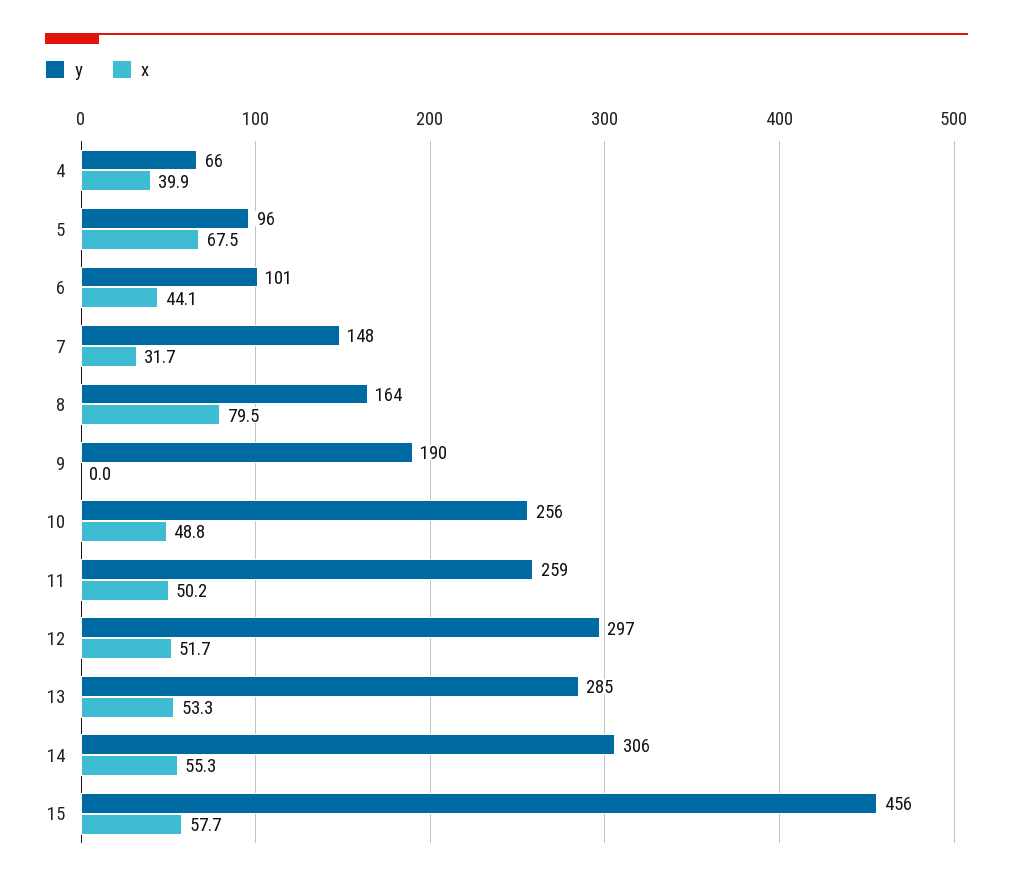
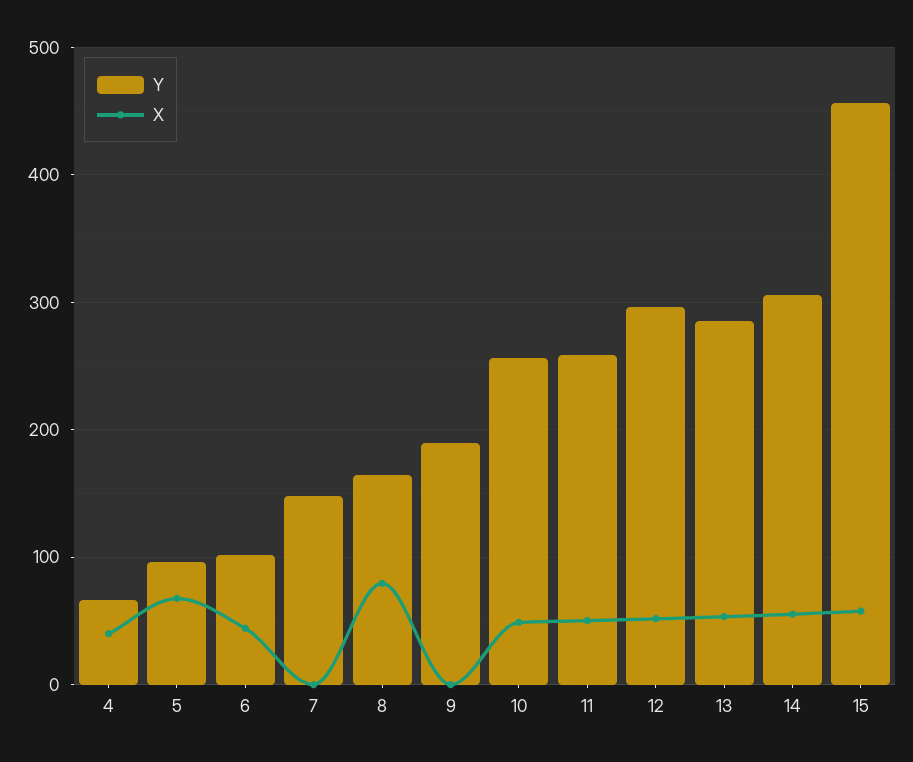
  {
    "y": {
      "4": 66,
      "5": 96,
      "6": 101,
      "7": 148,
      "8": 164,
      "9": 190,
      "10": 256,
      "11": 259,
      "12": 297,
      "13": 285,
      "14": 306,
      "15": 456
    },
    "x": {
      "4": 39.9,
      "5": 67.5,
      "6": 44.1,
-     "7": 31.7,
+     "7": 0,
      "8": 79.5,
      "9": 0,
      "10": 48.8,
      "11": 50.2,
      "12": 51.7,
      "13": 53.3,
      "14": 55.3,
      "15": 57.7
    }
  }

